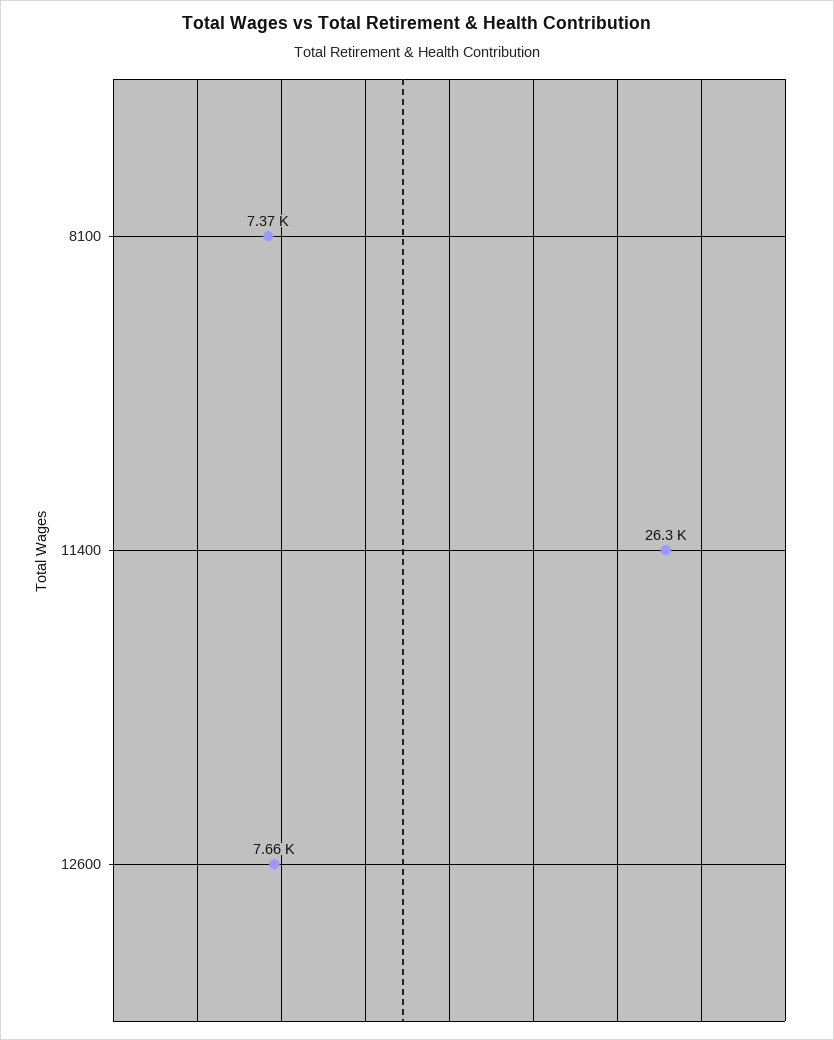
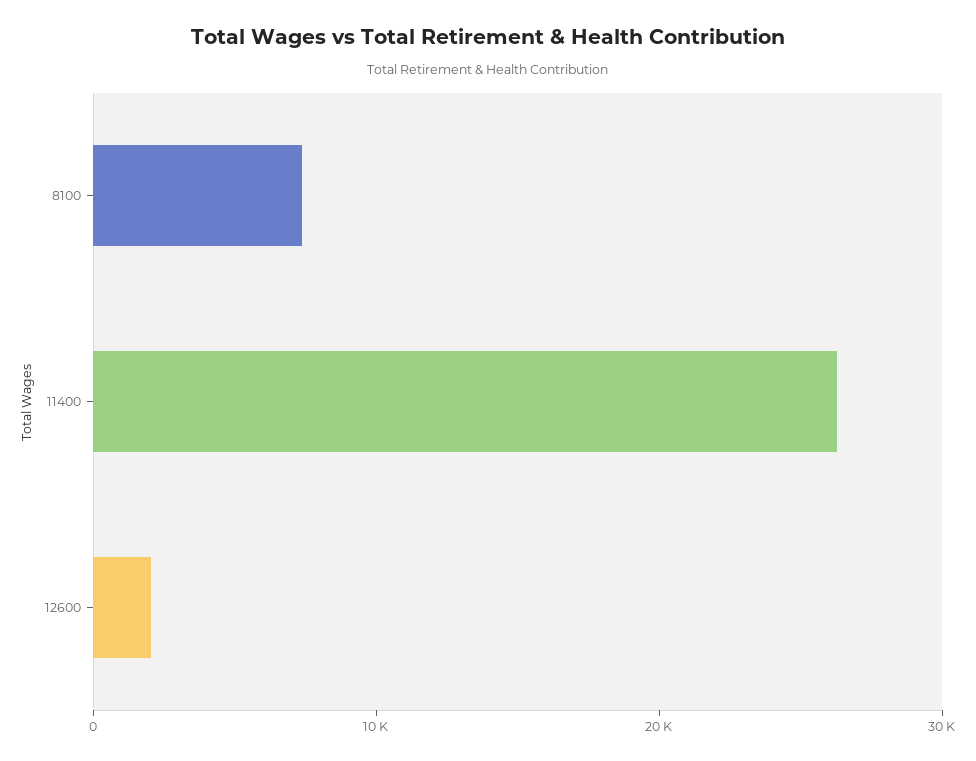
  {
    "8100": 7370,
    "11400": 26300,
-   "12600": 7660
+   "12600": 2000
  }

